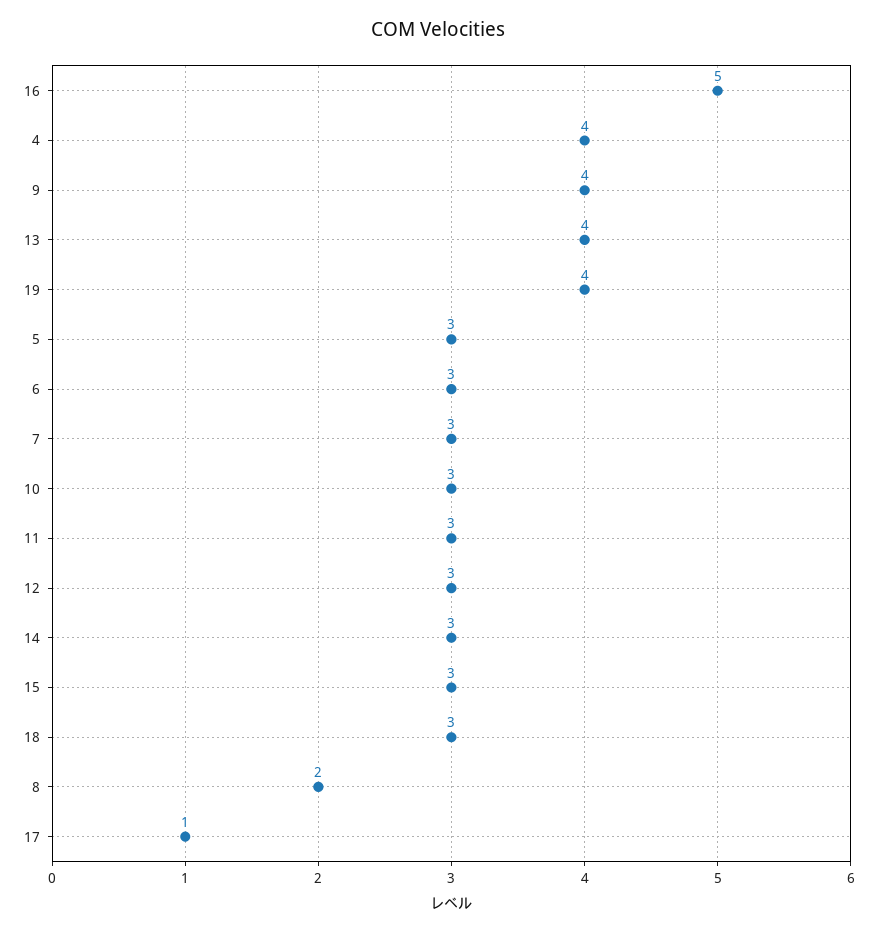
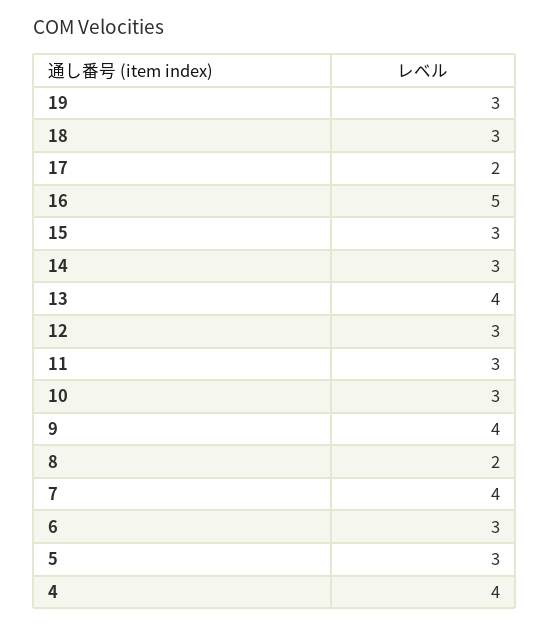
  {
    "16": 5,
    "4": 4,
    "9": 4,
    "13": 4,
-   "19": 4,
+   "19": 3,
    "5": 3,
    "6": 3,
-   "7": 3,
+   "7": 4,
    "10": 3,
    "11": 3,
    "12": 3,
    "14": 3,
    "15": 3,
    "18": 3,
    "8": 2,
-   "17": 1
+   "17": 2
  }

